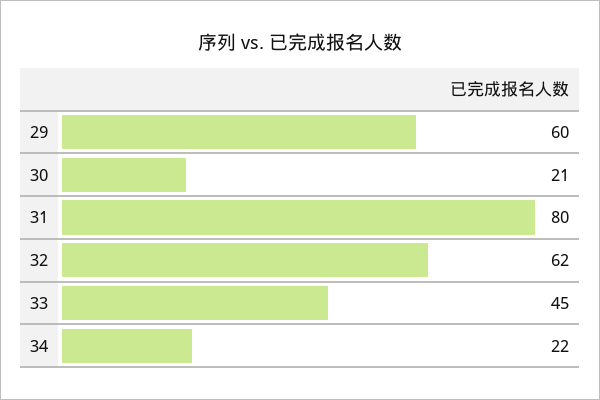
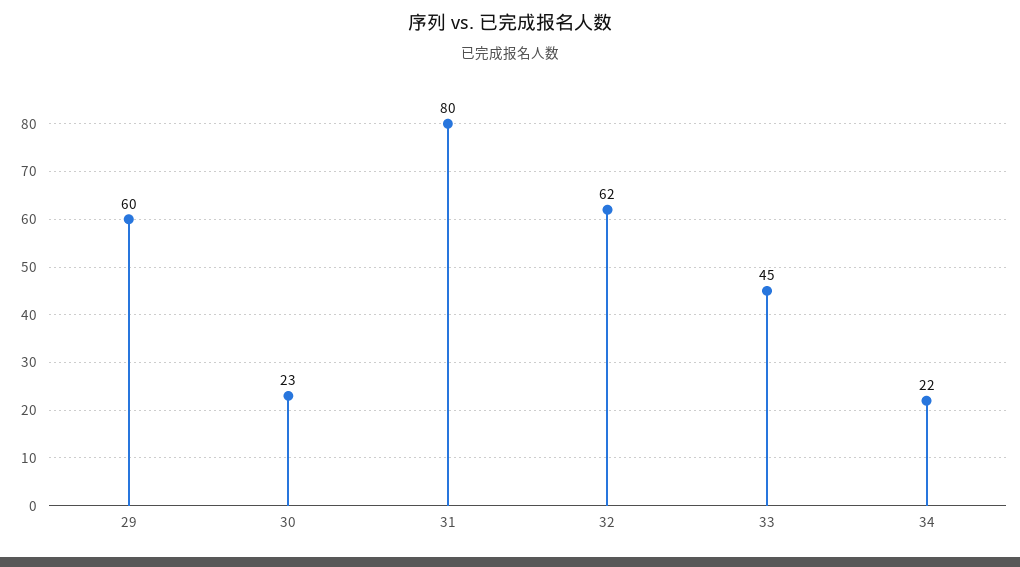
  {
    "29": 60,
-   "30": 21,
+   "30": 23,
    "31": 80,
    "32": 62,
    "33": 45,
    "34": 22
  }

